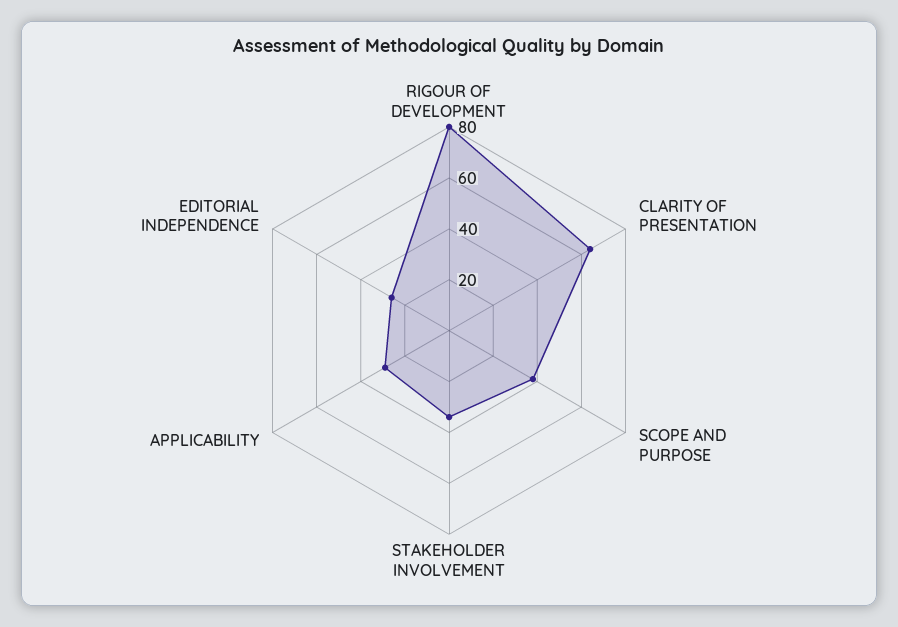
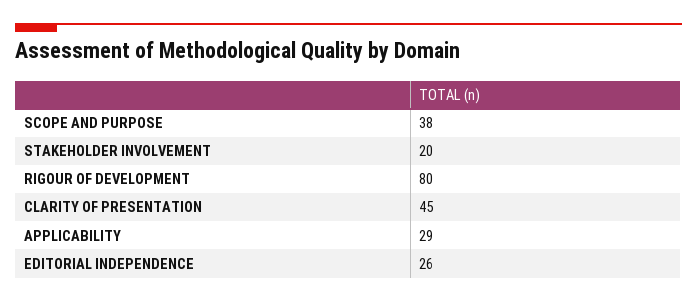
  {
    "RIGOUR OF DEVELOPMENT": 80,
-   "CLARITY OF PRESENTATION": 65,
+   "CLARITY OF PRESENTATION": 45,
    "SCOPE AND PURPOSE": 38,
-   "STAKEHOLDER INVOLVEMENT": 35,
+   "STAKEHOLDER INVOLVEMENT": 20,
    "APPLICABILITY": 29,
    "EDITORIAL INDEPENDENCE": 26
  }

